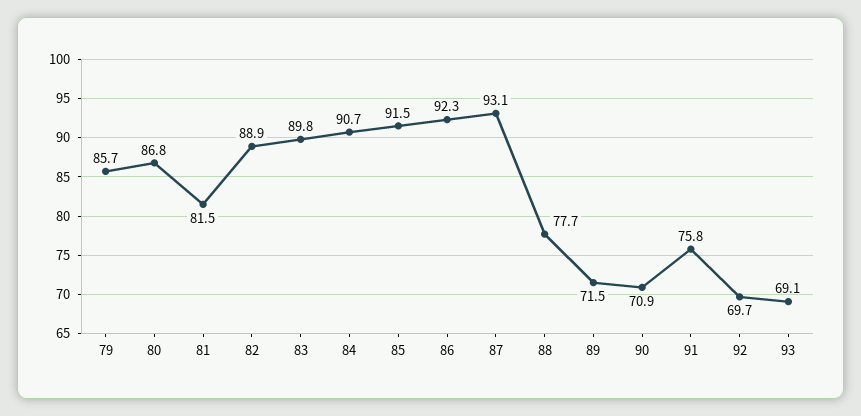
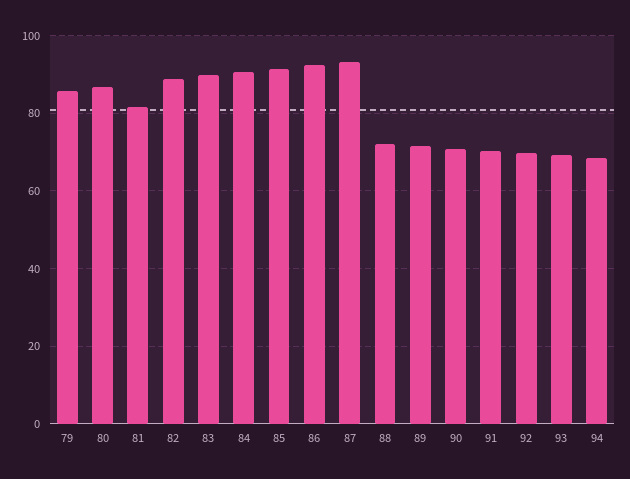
  {
    "79": 85.7,
    "80": 86.8,
    "81": 81.5,
    "82": 88.9,
    "83": 89.8,
    "84": 90.7,
    "85": 91.5,
    "86": 92.3,
    "87": 93.1,
-   "88": 77.7,
+   "88": 72,
    "89": 71.5,
    "90": 70.9,
-   "91": 75.8,
+   "91": 70,
    "92": 69.7,
-   "93": 69.1
+   "93": 69.1,
+   "94": 68
  }

